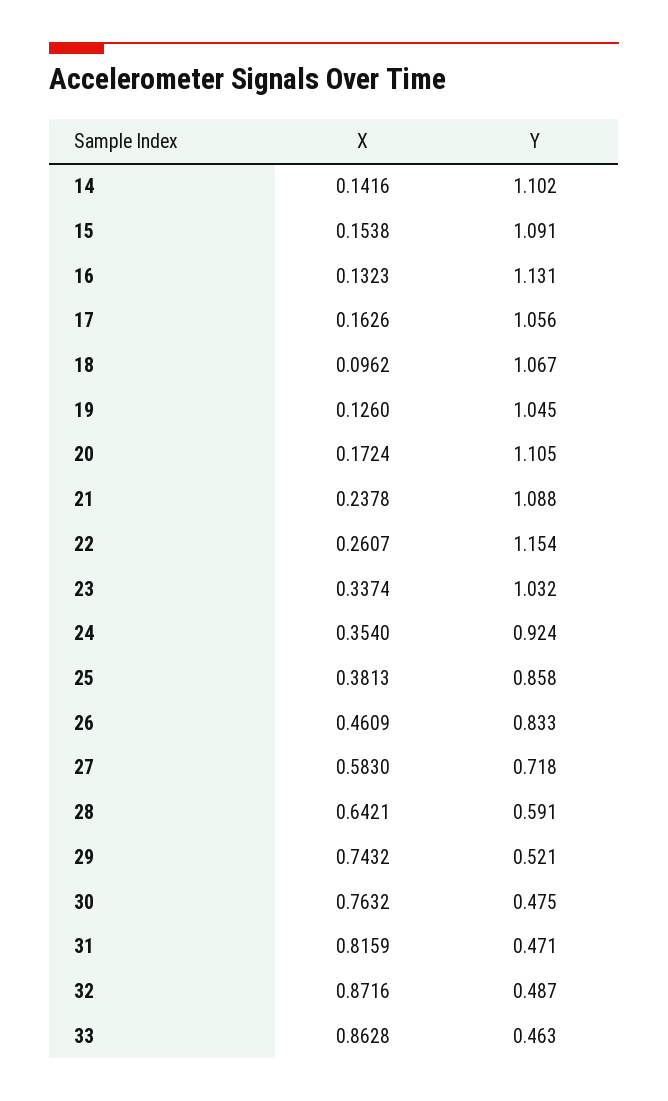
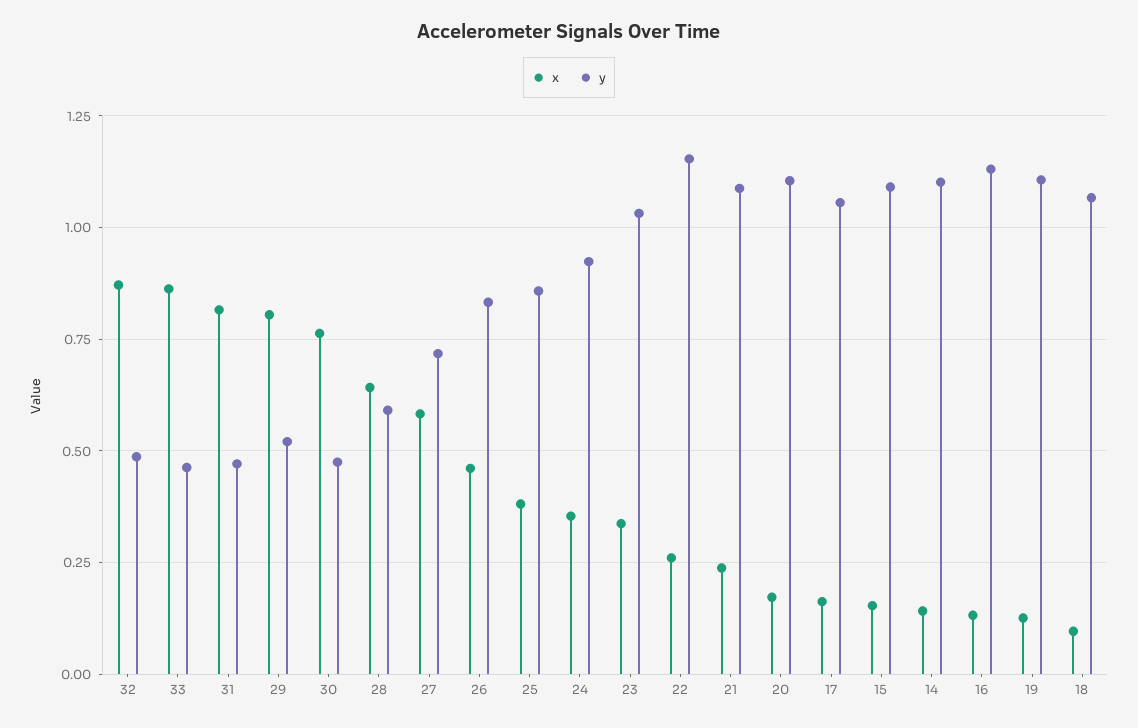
  {
    "X": {
      "14": 0.1416,
      "15": 0.1538,
      "16": 0.1323,
      "17": 0.1626,
      "18": 0.0962,
      "19": 0.126,
      "20": 0.1724,
      "21": 0.2378,
      "22": 0.2607,
      "23": 0.3374,
      "24": 0.354,
      "25": 0.3813,
      "26": 0.4609,
      "27": 0.583,
      "28": 0.6421,
-     "29": 0.7432,
+     "29": 0.8,
      "30": 0.7632,
      "31": 0.8159,
      "32": 0.8716,
      "33": 0.8628
    },
    "Y": {
      "14": 1.102,
      "15": 1.091,
      "16": 1.131,
      "17": 1.056,
      "18": 1.067,
-     "19": 1.045,
+     "19": 1.1,
      "20": 1.105,
      "21": 1.088,
      "22": 1.154,
      "23": 1.032,
      "24": 0.924,
      "25": 0.858,
      "26": 0.833,
      "27": 0.718,
      "28": 0.591,
      "29": 0.521,
      "30": 0.475,
      "31": 0.471,
      "32": 0.487,
      "33": 0.463
    }
  }

